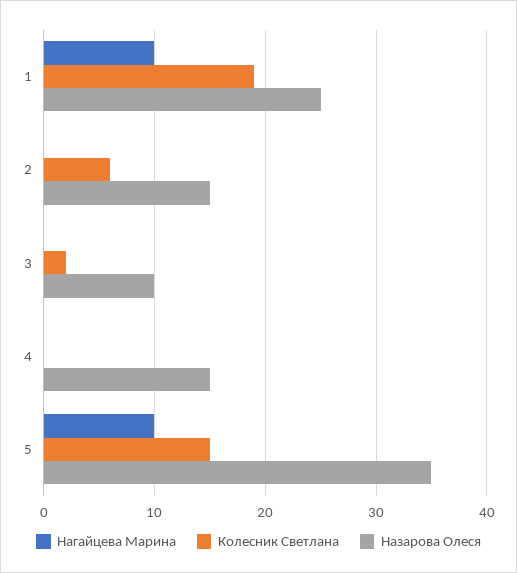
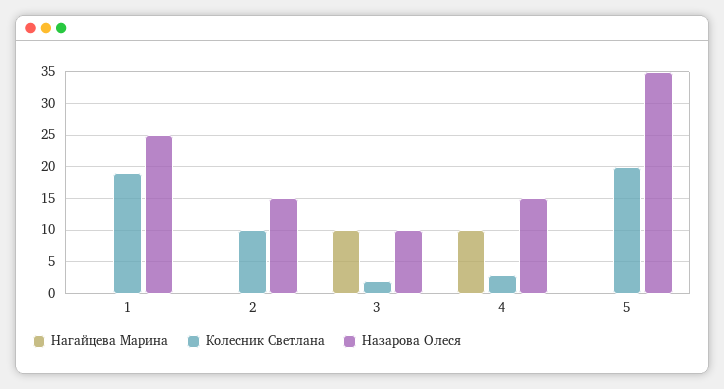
  {
    "Нагайцева Марина": {
-     "1": 10,
+     "1": 0,
      "2": 0,
-     "3": 0,
+     "3": 10,
-     "4": 0,
+     "4": 10,
-     "5": 10
+     "5": 0
    },
    "Колесник Светлана": {
      "1": 19,
-     "2": 6,
+     "2": 10,
      "3": 2,
-     "4": 0,
+     "4": 3,
-     "5": 15
+     "5": 20
    },
    "Назарова Олеся": {
      "1": 25,
      "2": 15,
      "3": 10,
      "4": 15,
      "5": 35
    }
  }

